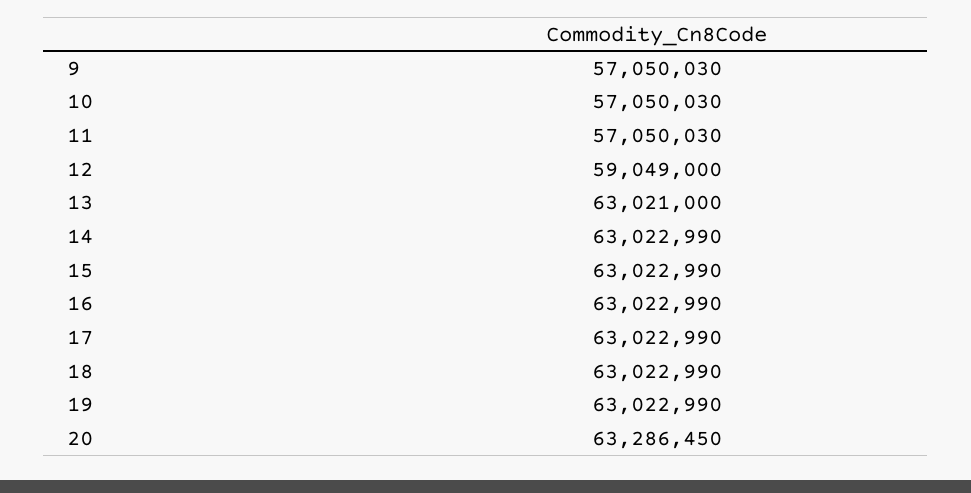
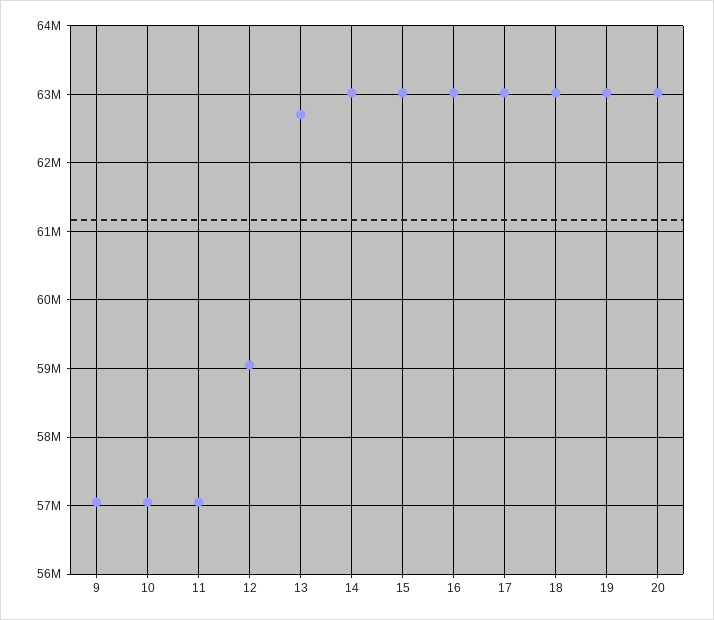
  {
    "9": 57050030,
    "10": 57050030,
    "11": 57050030,
    "12": 59049000,
-   "13": 63021000,
+   "13": 62700000,
    "14": 63022990,
    "15": 63022990,
    "16": 63022990,
    "17": 63022990,
    "18": 63022990,
    "19": 63022990,
-   "20": 63286450
+   "20": 63000000
  }

